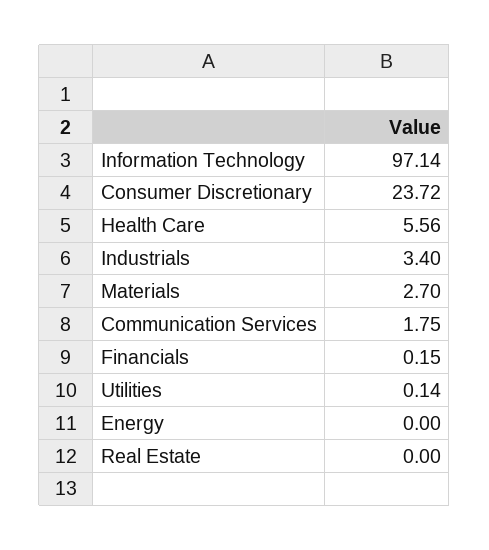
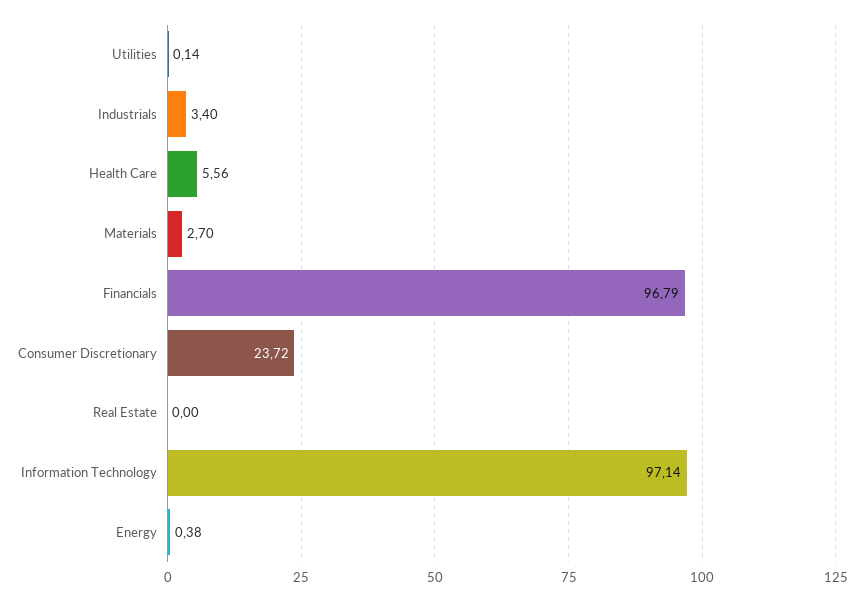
  {
    "Information Technology": 97.14,
    "Consumer Discretionary": 23.72,
    "Health Care": 5.56,
    "Industrials": 3.4,
    "Materials": 2.7,
-   "Communication Services": 1.75,
-   "Financials": 0.15,
+   "Financials": 96.79,
    "Utilities": 0.14,
-   "Energy": 0,
+   "Energy": 0.38,
    "Real Estate": 0
  }

